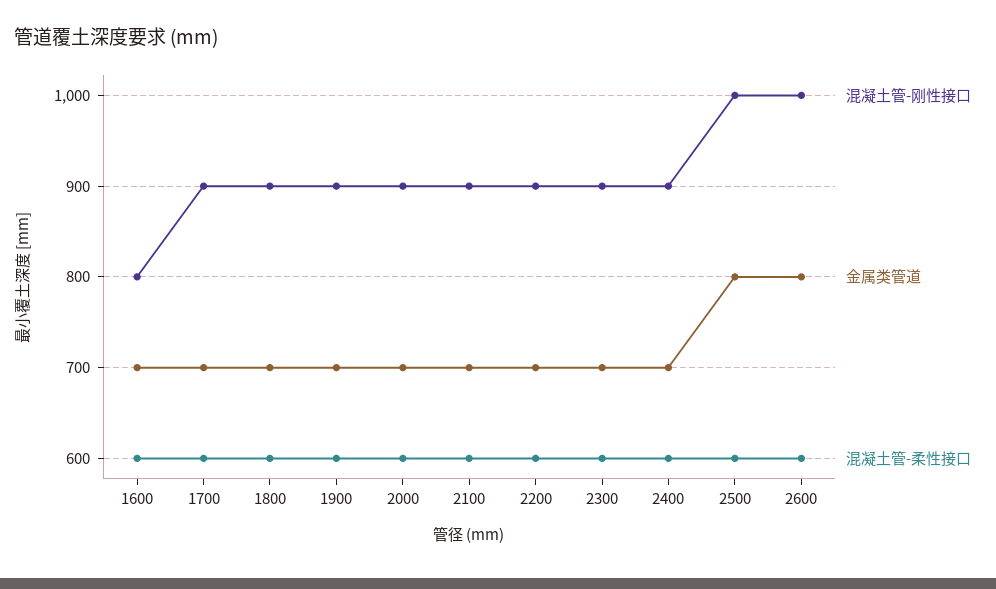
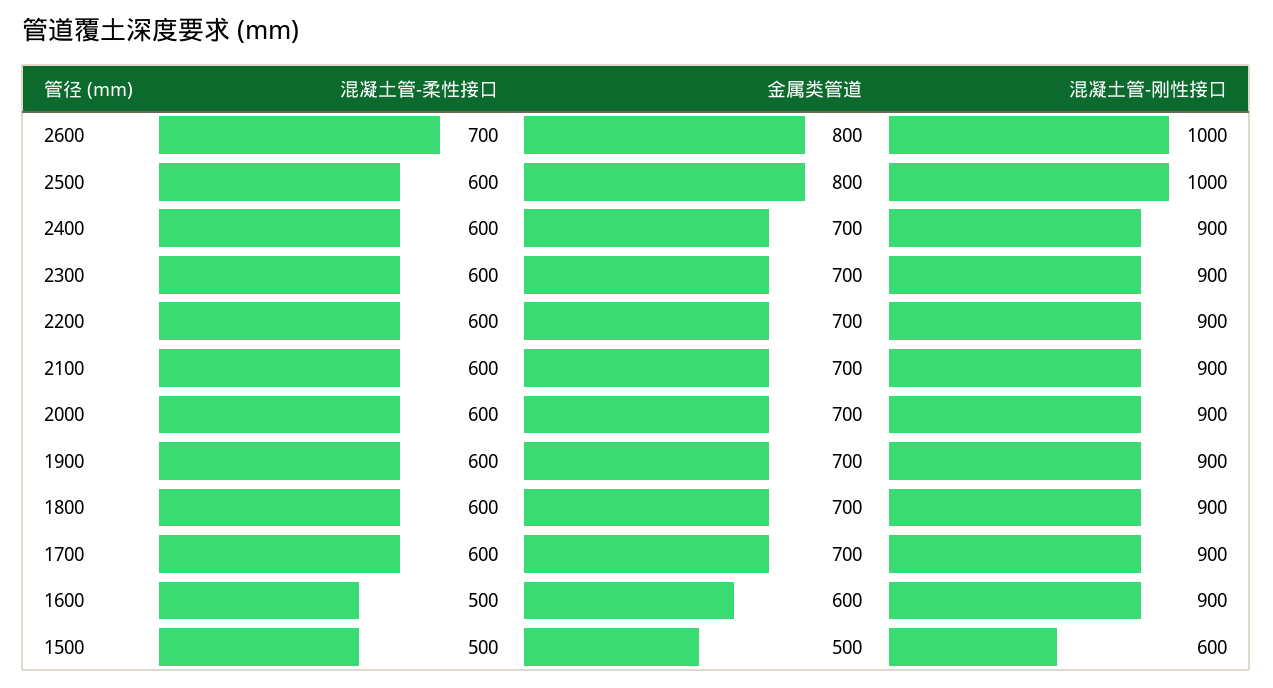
  {
    "混凝土管-刚性接口": {
-     "1600": 800,
+     "1600": 900,
      "1700": 900,
      "1800": 900,
      "1900": 900,
      "2000": 900,
      "2100": 900,
      "2200": 900,
      "2300": 900,
      "2400": 900,
      "2500": 1000,
-     "2600": 1000
+     "2600": 1000,
+     "1500": 600
    },
    "金属类管道": {
-     "1600": 700,
+     "1600": 600,
      "1700": 700,
      "1800": 700,
      "1900": 700,
      "2000": 700,
      "2100": 700,
      "2200": 700,
      "2300": 700,
      "2400": 700,
      "2500": 800,
-     "2600": 800
+     "2600": 800,
+     "1500": 500
    },
    "混凝土管-柔性接口": {
-     "1600": 600,
+     "1600": 500,
      "1700": 600,
      "1800": 600,
      "1900": 600,
      "2000": 600,
      "2100": 600,
      "2200": 600,
      "2300": 600,
      "2400": 600,
      "2500": 600,
-     "2600": 600
+     "2600": 700,
+     "1500": 500
    }
  }

